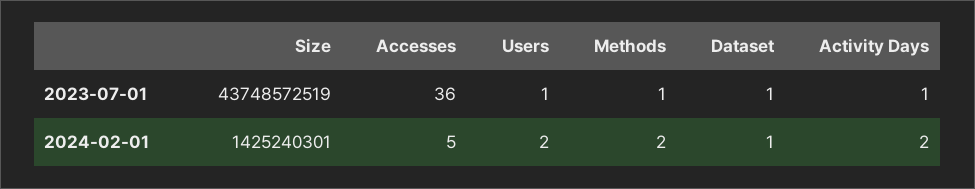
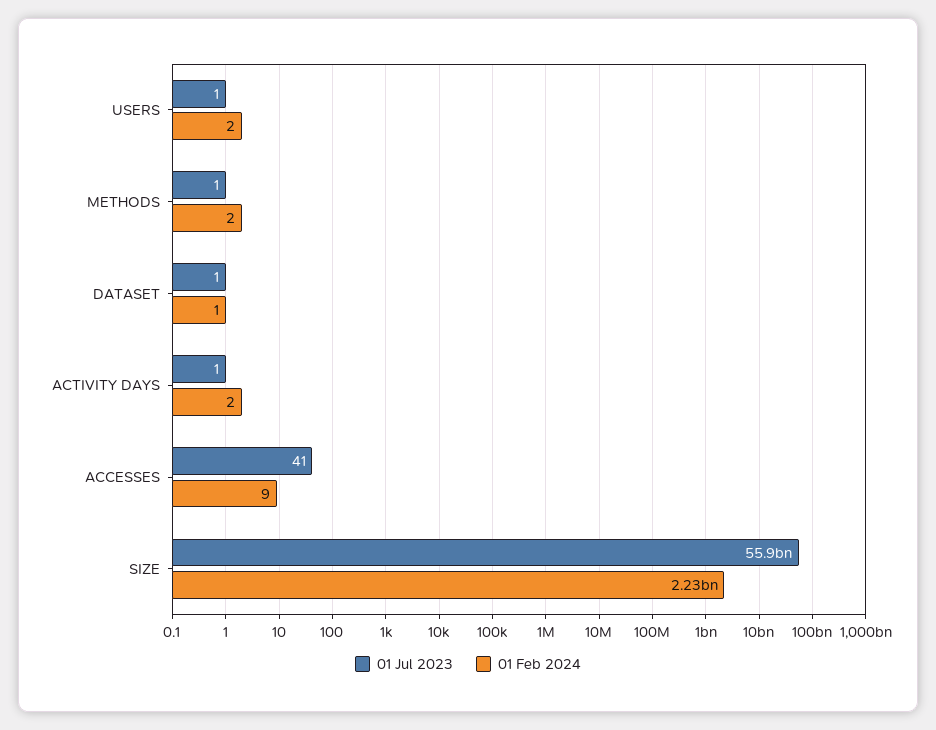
  {
    "2023-07-01": {
-     "Size": 43748572519,
+     "Size": 55900000000,
-     "Accesses": 36,
+     "Accesses": 41,
      "Users": 1,
      "Methods": 1,
      "Dataset": 1,
      "Activity Days": 1
    },
    "2024-02-01": {
-     "Size": 1425240301,
+     "Size": 2230000000,
-     "Accesses": 5,
+     "Accesses": 9,
      "Users": 2,
      "Methods": 2,
      "Dataset": 1,
      "Activity Days": 2
    }
  }

